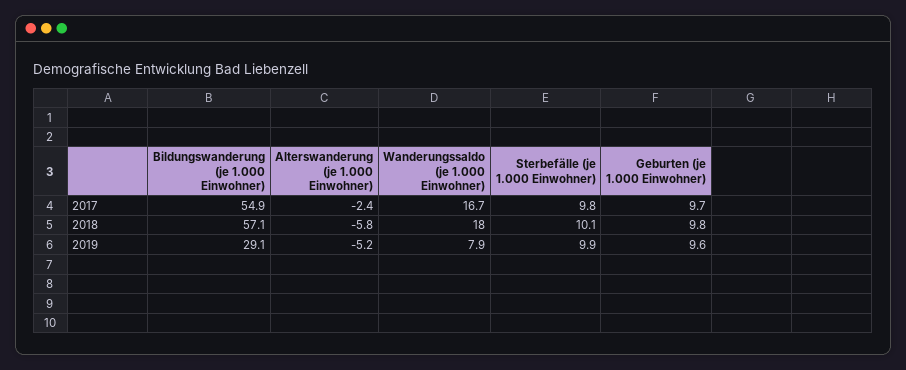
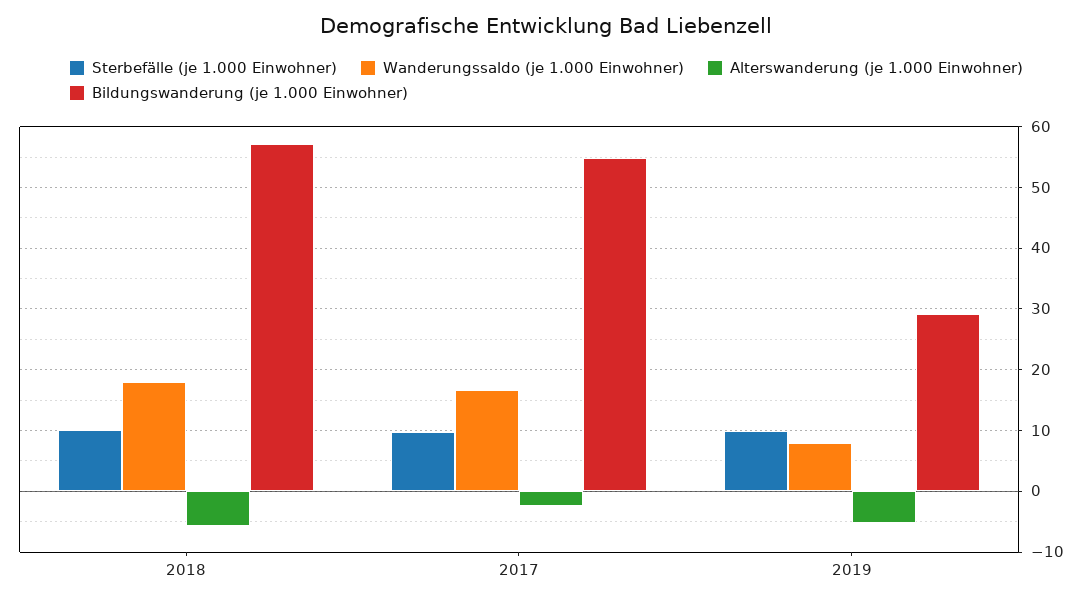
  {
    "Bildungswanderung (je 1.000 Einwohner)": {
      "2017": 54.9,
      "2018": 57.1,
      "2019": 29.1
    },
    "Alterswanderung (je 1.000 Einwohner)": {
      "2017": -2.4,
      "2018": -5.8,
      "2019": -5.2
    },
    "Wanderungssaldo (je 1.000 Einwohner)": {
      "2017": 16.7,
      "2018": 18,
      "2019": 7.9
    },
    "Sterbefälle (je 1.000 Einwohner)": {
      "2017": 9.8,
      "2018": 10.1,
      "2019": 9.9
-   },
+   }
-   "Geburten (je 1.000 Einwohner)": {
-     "2017": 9.7,
-     "2018": 9.8,
-     "2019": 9.6
-   }
  }

